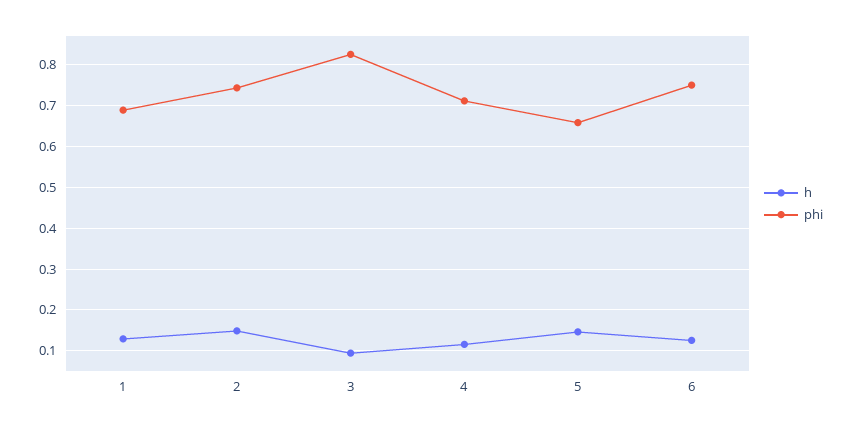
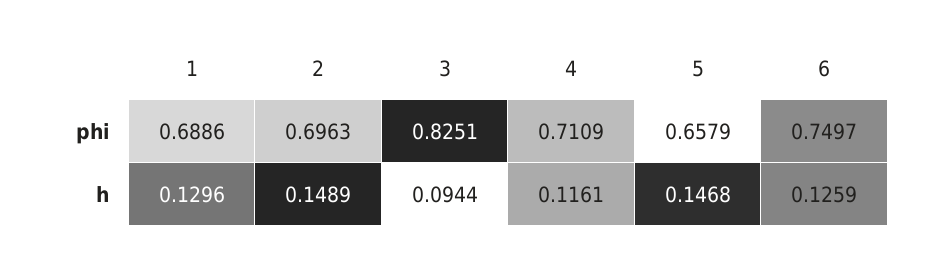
  {
    "h": {
      "1": 0.1296,
      "2": 0.1489,
      "3": 0.0944,
      "4": 0.1161,
      "5": 0.1468,
      "6": 0.1259
    },
    "phi": {
      "1": 0.6886,
-     "2": 0.74,
+     "2": 0.6963,
      "3": 0.8251,
      "4": 0.7109,
      "5": 0.6579,
      "6": 0.7497
    }
  }

